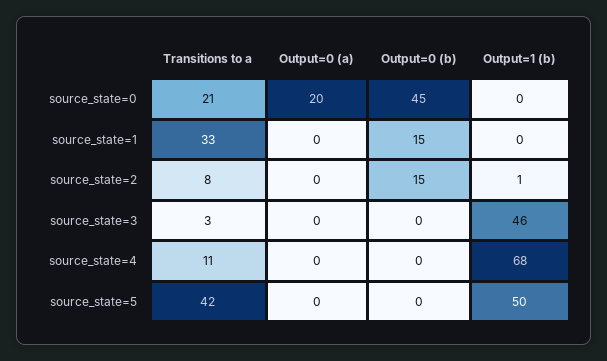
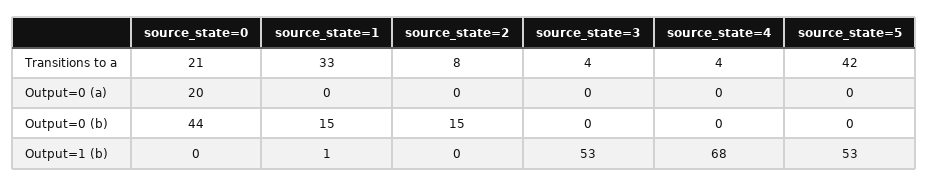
  {
    "Transitions to a": {
      "source_state=0": 21,
      "source_state=1": 33,
      "source_state=2": 8,
-     "source_state=3": 3,
+     "source_state=3": 4,
-     "source_state=4": 11,
+     "source_state=4": 4,
      "source_state=5": 42
    },
    "Output=0 (a)": {
      "source_state=0": 20,
      "source_state=1": 0,
      "source_state=2": 0,
      "source_state=3": 0,
      "source_state=4": 0,
      "source_state=5": 0
    },
    "Output=0 (b)": {
-     "source_state=0": 45,
+     "source_state=0": 44,
      "source_state=1": 15,
      "source_state=2": 15,
      "source_state=3": 0,
      "source_state=4": 0,
      "source_state=5": 0
    },
    "Output=1 (b)": {
      "source_state=0": 0,
-     "source_state=1": 0,
+     "source_state=1": 1,
-     "source_state=2": 1,
+     "source_state=2": 0,
-     "source_state=3": 46,
+     "source_state=3": 53,
      "source_state=4": 68,
-     "source_state=5": 50
+     "source_state=5": 53
    }
  }

